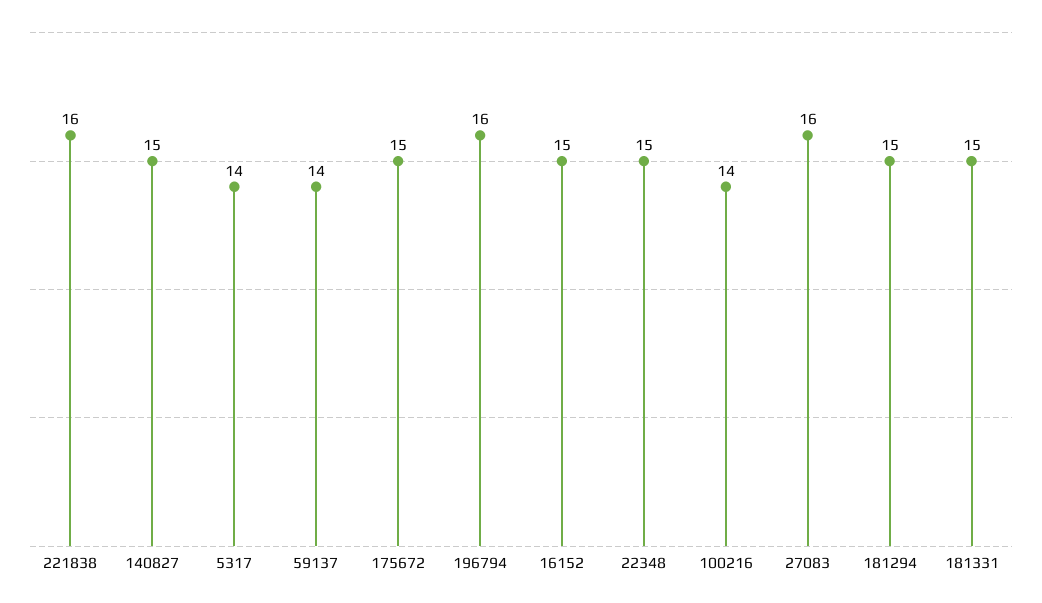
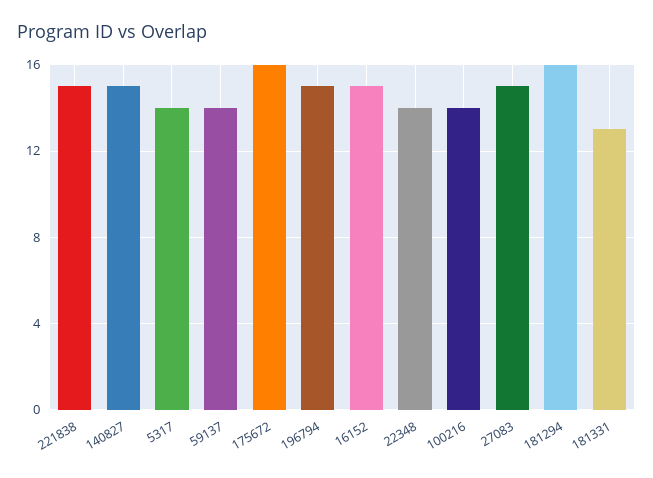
  {
-   "221838": 16,
+   "221838": 15,
    "140827": 15,
    "5317": 14,
    "59137": 14,
-   "175672": 15,
+   "175672": 16,
-   "196794": 16,
+   "196794": 15,
    "16152": 15,
-   "22348": 15,
+   "22348": 14,
    "100216": 14,
-   "27083": 16,
+   "27083": 15,
-   "181294": 15,
+   "181294": 16,
-   "181331": 15
+   "181331": 13
  }

